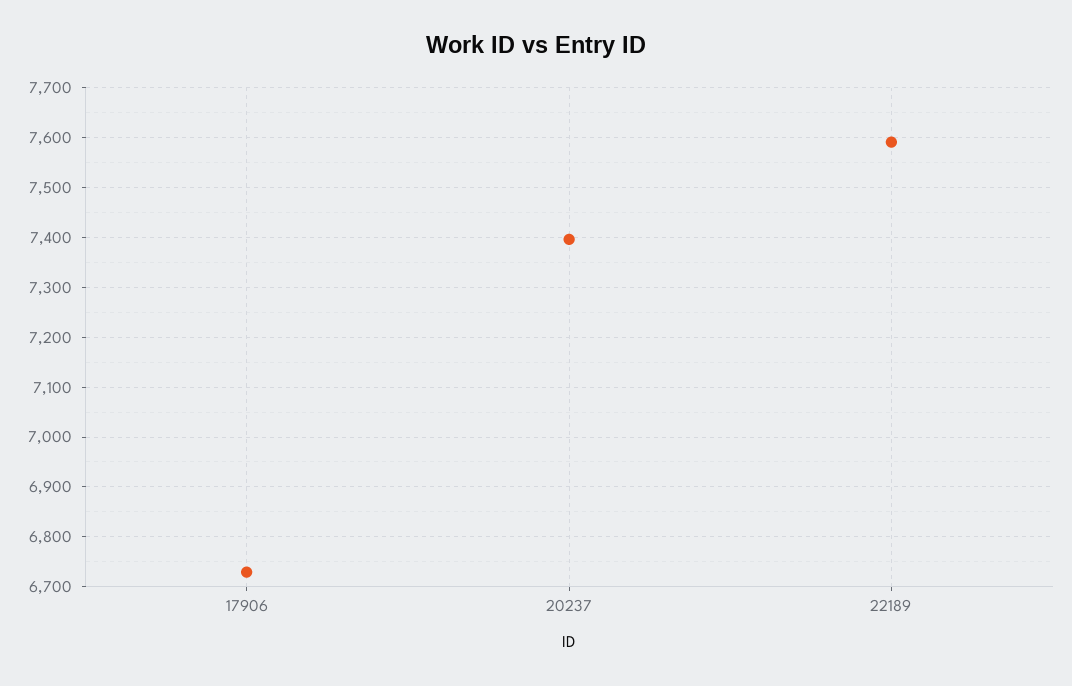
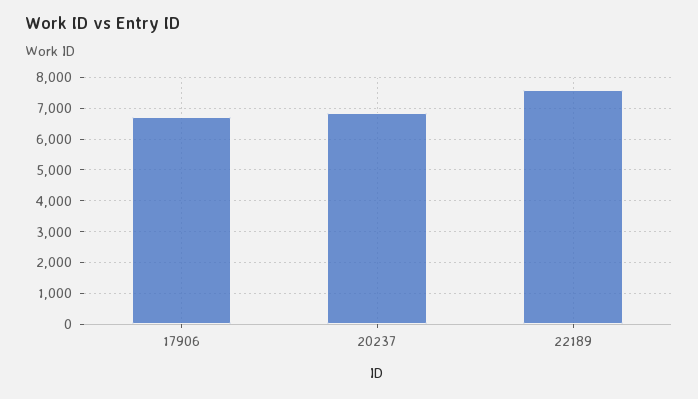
  {
    "17906": 6720,
-   "20237": 7400,
+   "20237": 6800,
    "22189": 7600
  }

